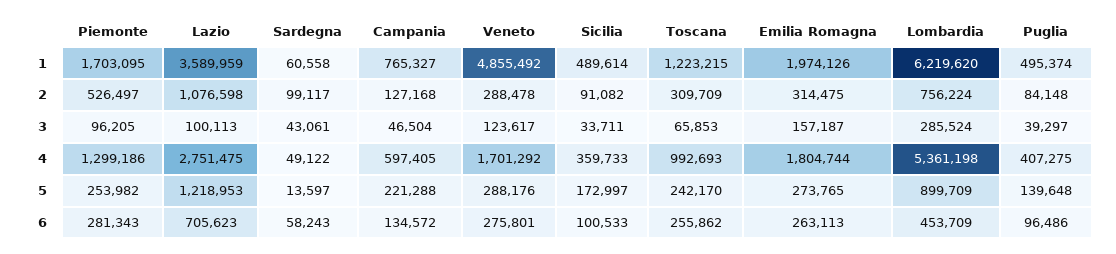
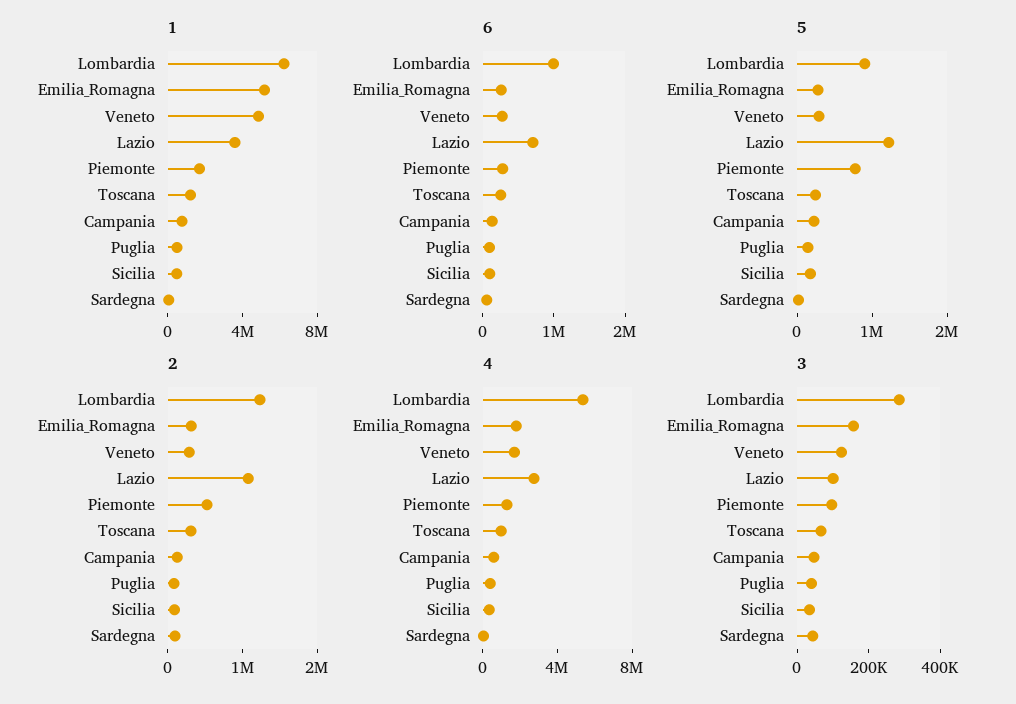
  {
    "1": {
      "Piemonte": 1703095,
      "Lazio": 3589959,
      "Sardegna": 60558,
      "Campania": 765327,
      "Veneto": 4855492,
      "Sicilia": 489614,
      "Toscana": 1223215,
-     "Emilia Romagna": 1974126,
+     "Emilia Romagna": 5000000,
      "Lombardia": 6219620,
      "Puglia": 495374
    },
    "2": {
      "Piemonte": 526497,
      "Lazio": 1076598,
      "Sardegna": 99117,
      "Campania": 127168,
      "Veneto": 288478,
      "Sicilia": 91082,
      "Toscana": 309709,
      "Emilia Romagna": 314475,
-     "Lombardia": 756224,
+     "Lombardia": 1200000,
      "Puglia": 84148
    },
    "3": {
      "Piemonte": 96205,
      "Lazio": 100113,
      "Sardegna": 43061,
      "Campania": 46504,
      "Veneto": 123617,
      "Sicilia": 33711,
      "Toscana": 65853,
      "Emilia Romagna": 157187,
      "Lombardia": 285524,
      "Puglia": 39297
    },
    "4": {
      "Piemonte": 1299186,
      "Lazio": 2751475,
      "Sardegna": 49122,
      "Campania": 597405,
      "Veneto": 1701292,
      "Sicilia": 359733,
      "Toscana": 992693,
      "Emilia Romagna": 1804744,
      "Lombardia": 5361198,
      "Puglia": 407275
    },
    "5": {
-     "Piemonte": 253982,
+     "Piemonte": 800000,
      "Lazio": 1218953,
      "Sardegna": 13597,
      "Campania": 221288,
      "Veneto": 288176,
      "Sicilia": 172997,
      "Toscana": 242170,
      "Emilia Romagna": 273765,
      "Lombardia": 899709,
      "Puglia": 139648
    },
    "6": {
      "Piemonte": 281343,
      "Lazio": 705623,
      "Sardegna": 58243,
      "Campania": 134572,
      "Veneto": 275801,
      "Sicilia": 100533,
      "Toscana": 255862,
      "Emilia Romagna": 263113,
-     "Lombardia": 453709,
+     "Lombardia": 1000000,
      "Puglia": 96486
    }
  }

